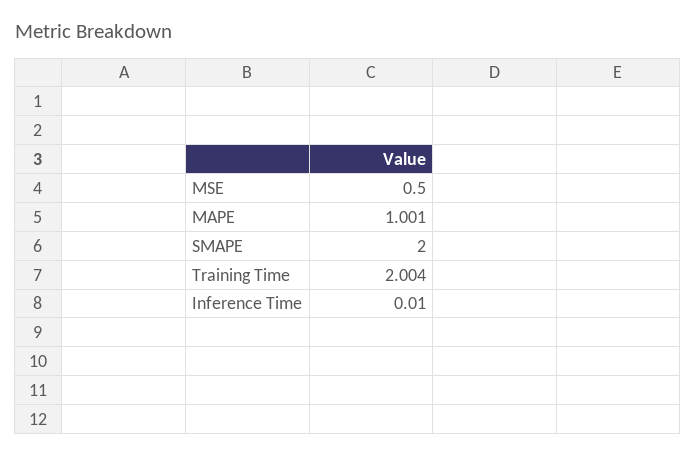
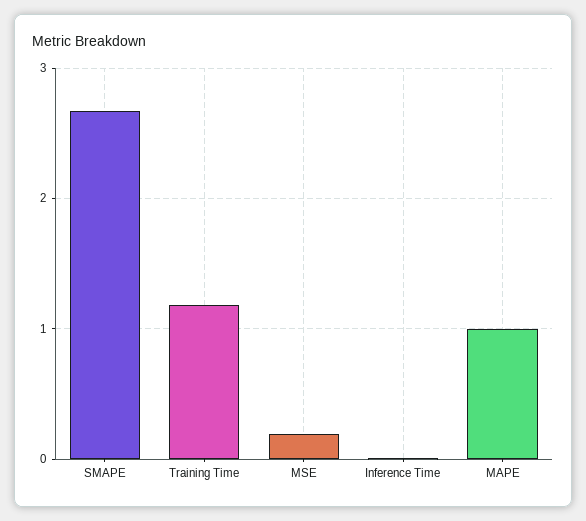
  {
-   "MSE": 0.5,
+   "MSE": 0.2,
    "MAPE": 1.001,
-   "SMAPE": 2,
+   "SMAPE": 2.7,
-   "Training Time": 2.004,
+   "Training Time": 1.2,
    "Inference Time": 0.01
  }

